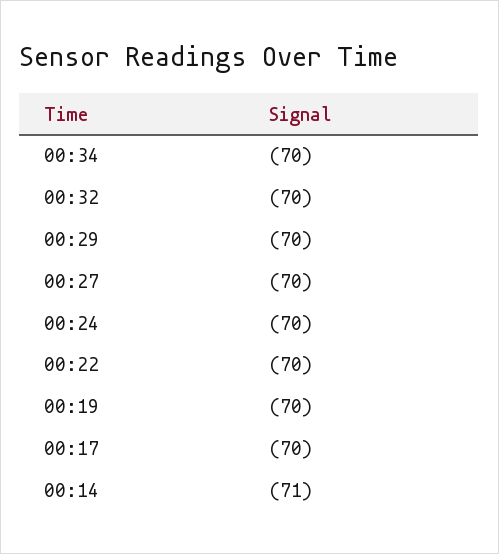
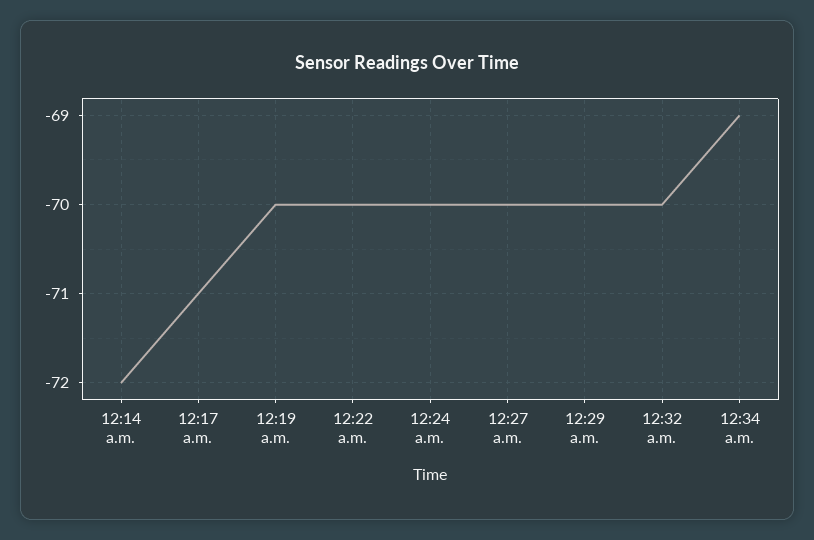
  {
-   "00:34": -70,
+   "00:34": -69,
    "00:32": -70,
    "00:29": -70,
    "00:27": -70,
    "00:24": -70,
    "00:22": -70,
    "00:19": -70,
-   "00:17": -70,
+   "00:17": -71,
-   "00:14": -71
+   "00:14": -72
  }

